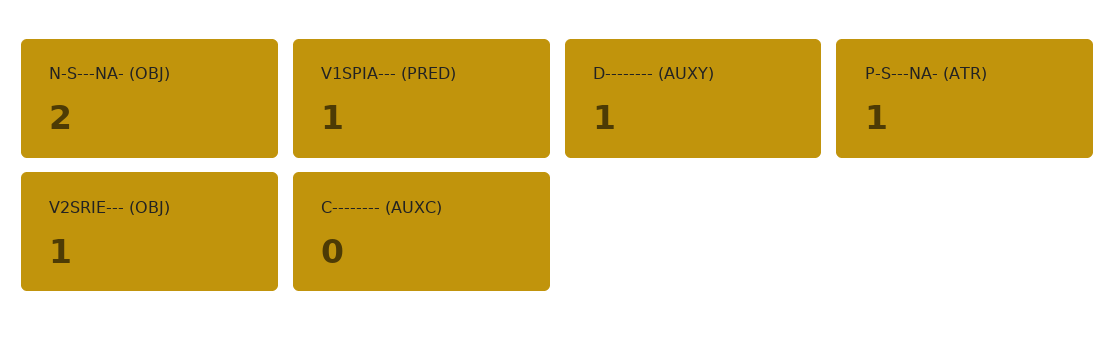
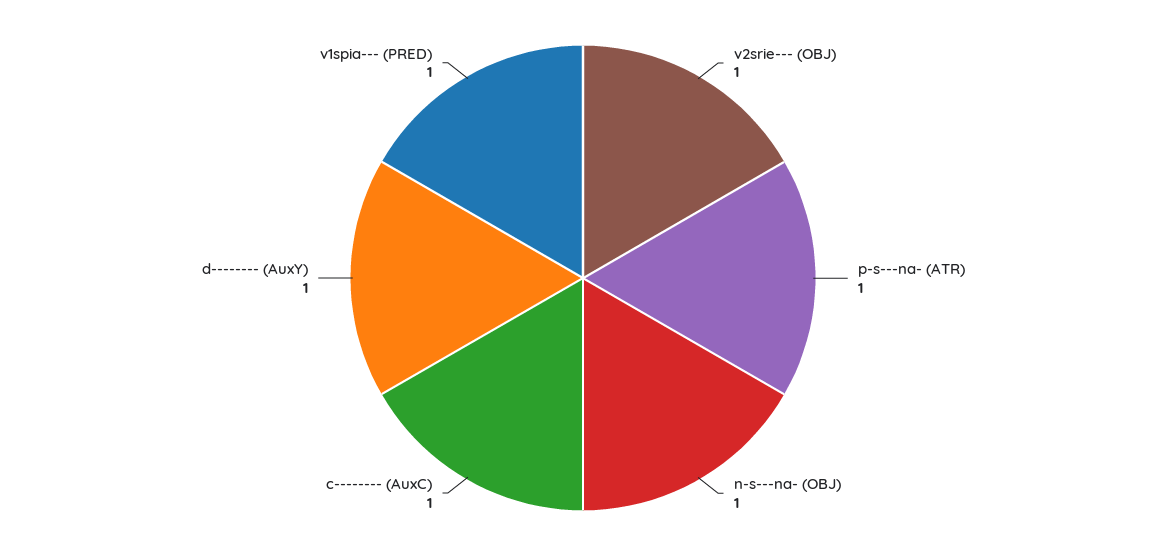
  {
-   "N-S---NA- (OBJ)": 2,
+   "N-S---NA- (OBJ)": 1,
    "V1SPIA--- (PRED)": 1,
    "D-------- (AUXY)": 1,
    "P-S---NA- (ATR)": 1,
    "V2SRIE--- (OBJ)": 1,
-   "C-------- (AUXC)": 0
+   "C-------- (AUXC)": 1
  }

